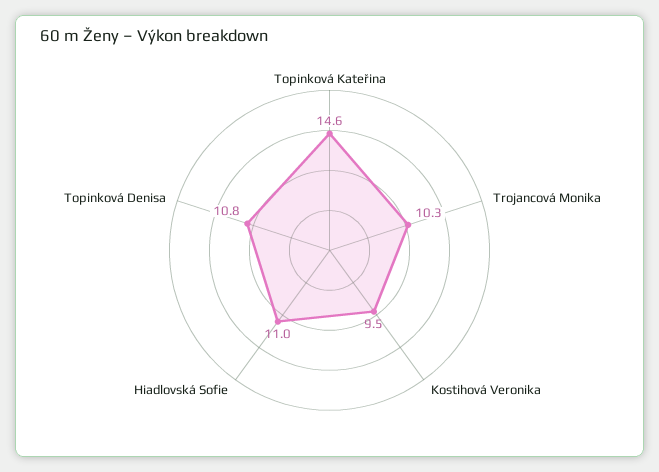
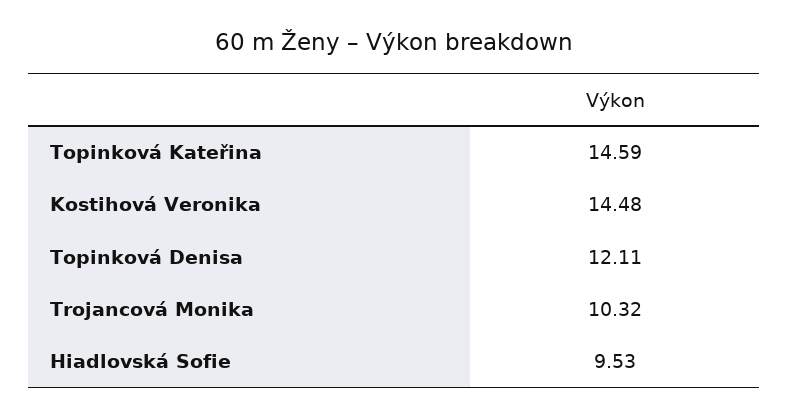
  {
    "Topinková Kateřina": 14.59,
    "Trojancová Monika": 10.32,
-   "Kostihová Veronika": 9.5,
+   "Kostihová Veronika": 14.48,
-   "Hiadlovská Sofie": 11,
+   "Hiadlovská Sofie": 9.53,
-   "Topinková Denisa": 10.8
+   "Topinková Denisa": 12.11
  }

